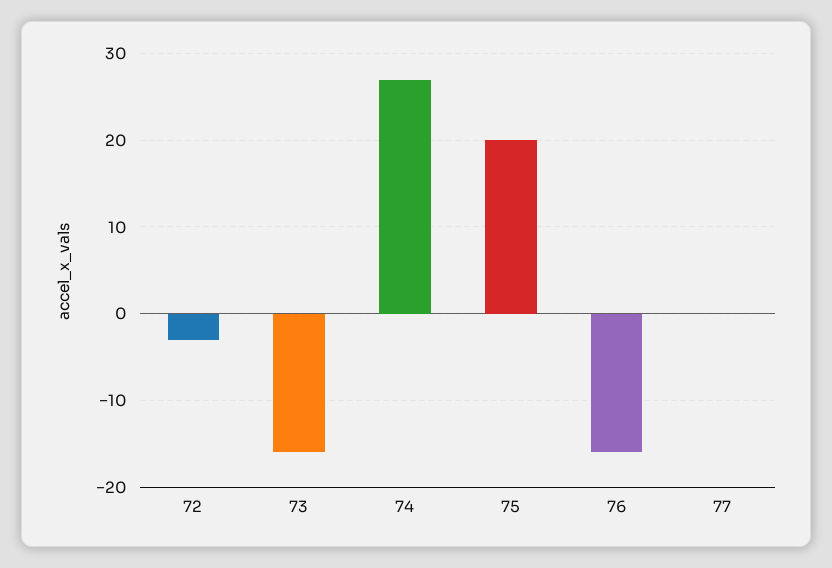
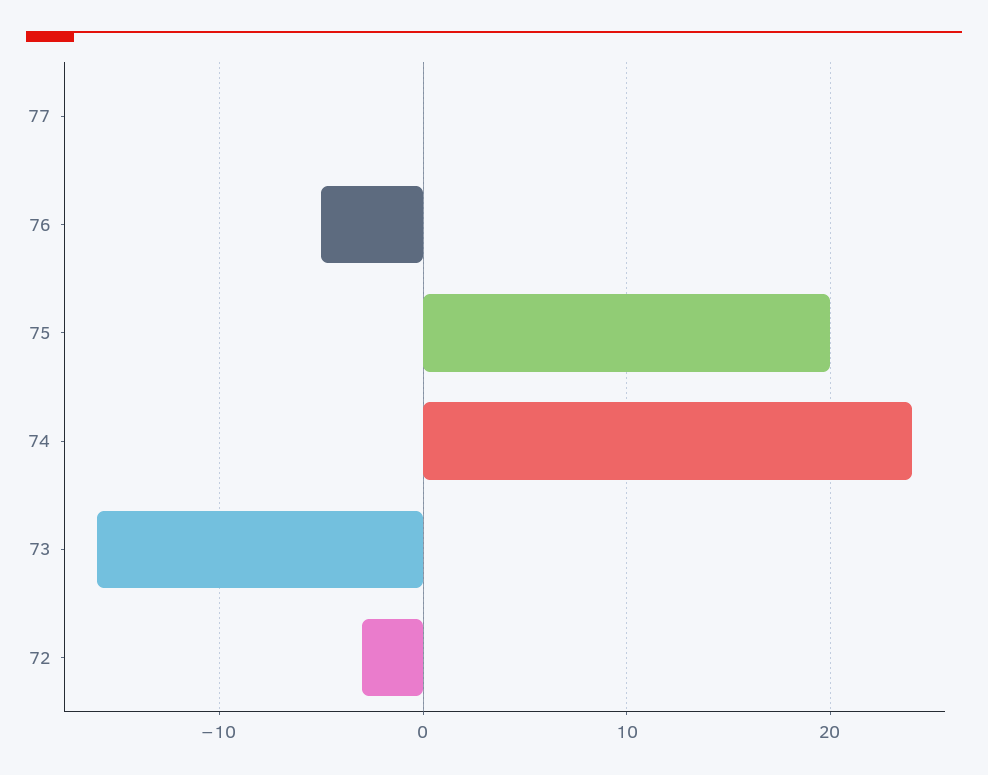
  {
    "72": -3,
    "73": -16,
-   "74": 27,
+   "74": 24,
    "75": 20,
-   "76": -16,
+   "76": -5,
    "77": 0
  }

